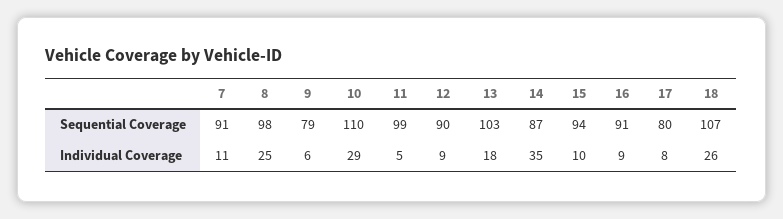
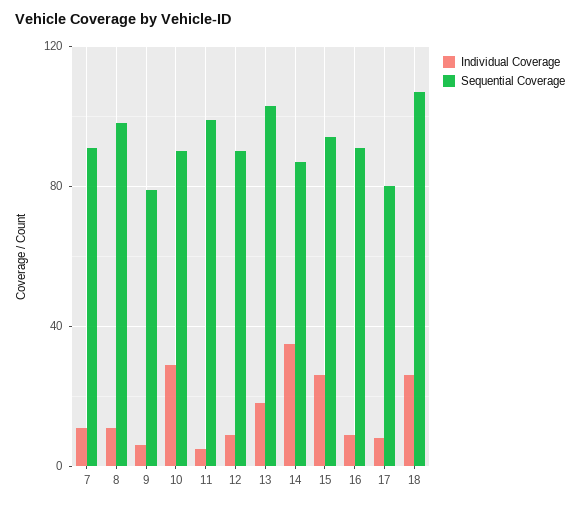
  {
    "Sequential Coverage": {
      "7": 91,
      "8": 98,
      "9": 79,
-     "10": 110,
+     "10": 90,
      "11": 99,
      "12": 90,
      "13": 103,
      "14": 87,
      "15": 94,
      "16": 91,
      "17": 80,
      "18": 107
    },
    "Individual Coverage": {
      "7": 11,
-     "8": 25,
+     "8": 10,
      "9": 6,
      "10": 29,
      "11": 5,
      "12": 9,
      "13": 18,
      "14": 35,
-     "15": 10,
+     "15": 25,
      "16": 9,
      "17": 8,
      "18": 26
    }
  }

